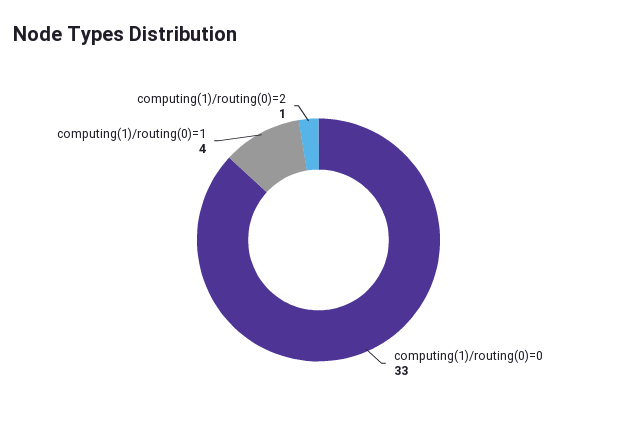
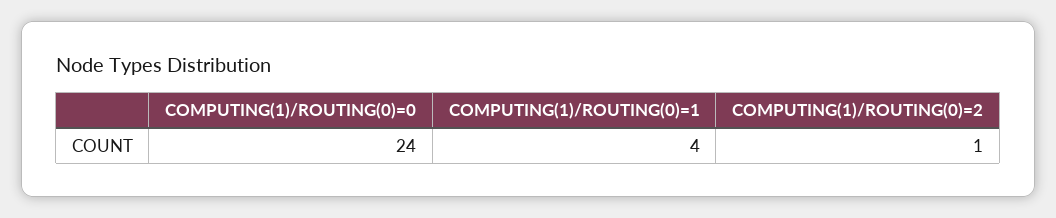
  {
-   "computing(1)/routing(0)=0": 33,
+   "computing(1)/routing(0)=0": 24,
    "computing(1)/routing(0)=1": 4,
    "computing(1)/routing(0)=2": 1
  }

